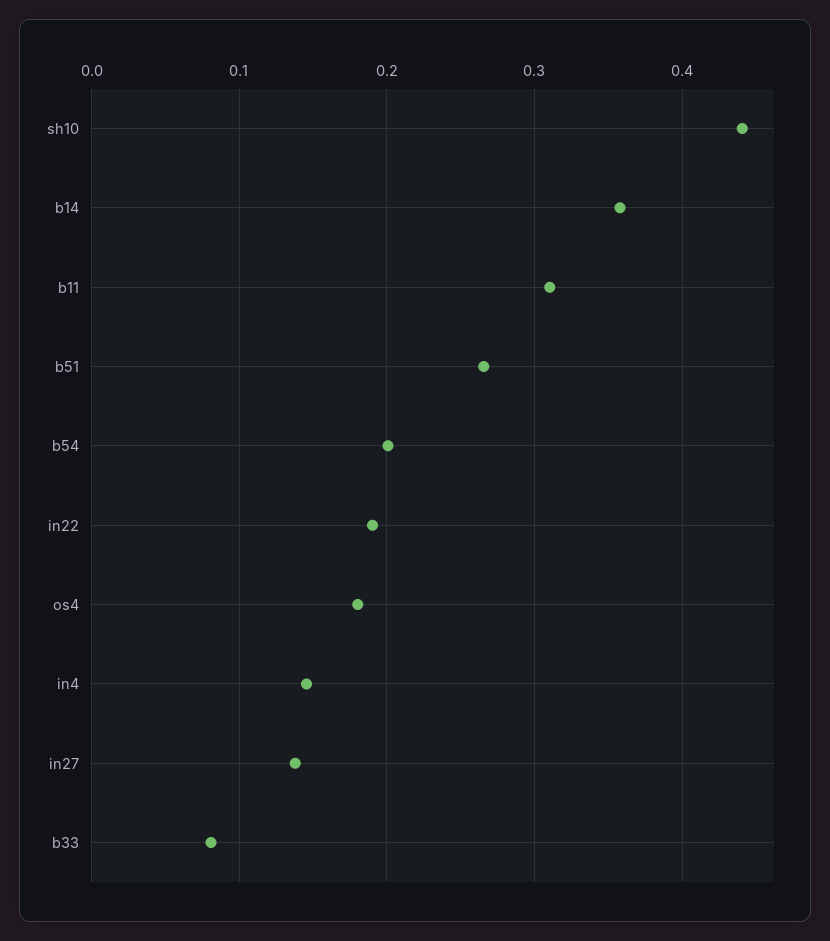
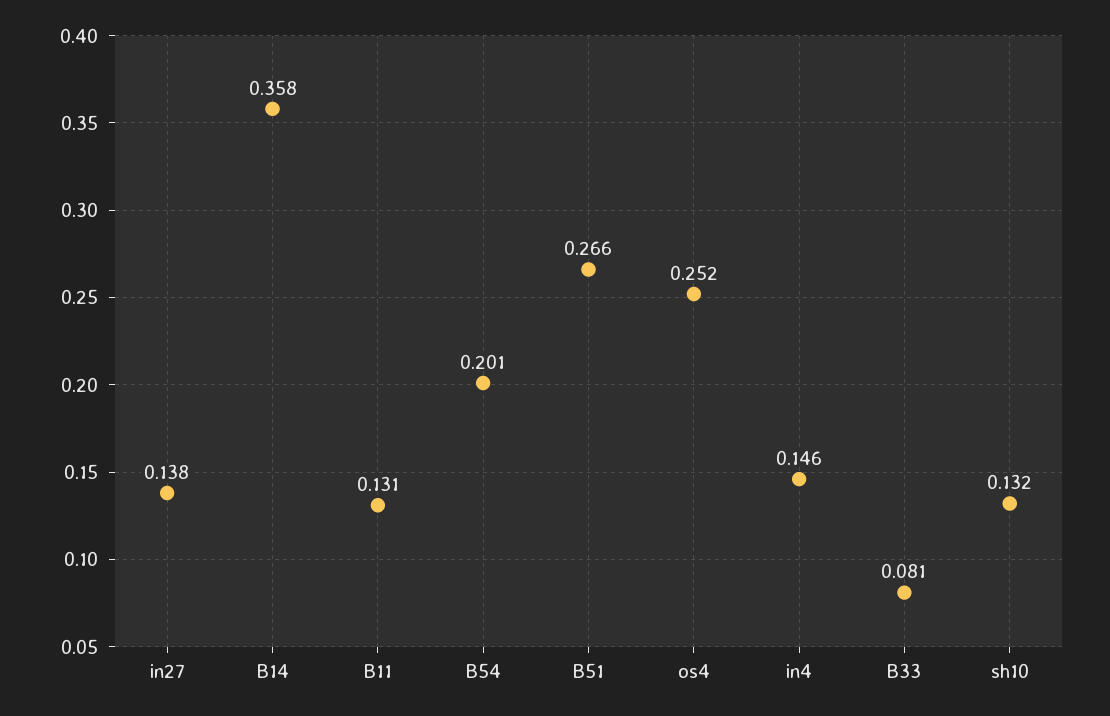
  {
-   "sh10": 0.44,
+   "sh10": 0.132,
    "b14": 0.358,
-   "b11": 0.31,
+   "b11": 0.131,
    "b51": 0.266,
    "b54": 0.201,
-   "in22": 0.19,
-   "os4": 0.18,
+   "os4": 0.252,
    "in4": 0.146,
    "in27": 0.138,
    "b33": 0.081
  }

